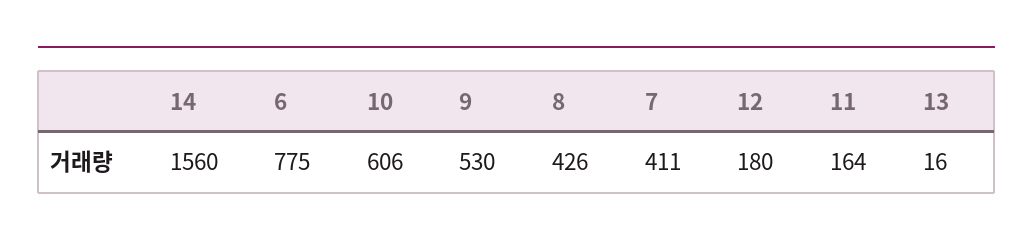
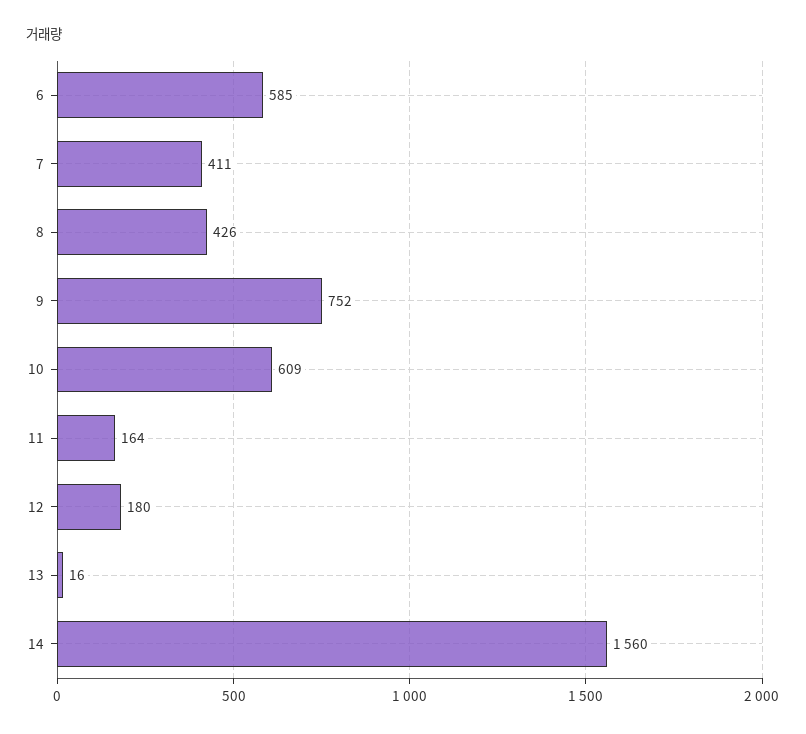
  {
    "14": 1560,
-   "6": 775,
+   "6": 585,
-   "10": 606,
+   "10": 609,
-   "9": 530,
+   "9": 752,
    "8": 426,
    "7": 411,
    "12": 180,
    "11": 164,
    "13": 16
  }

